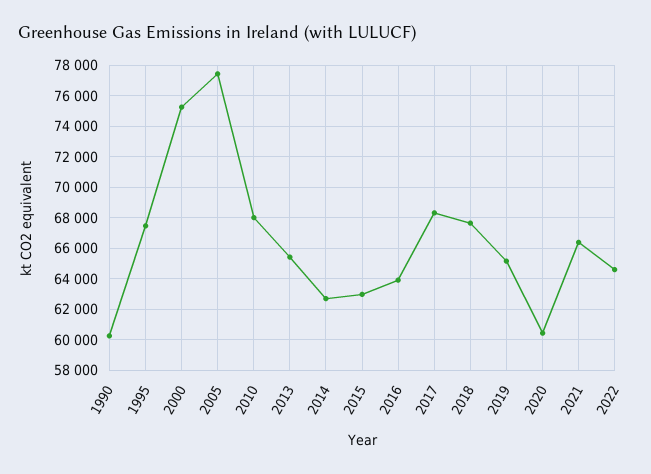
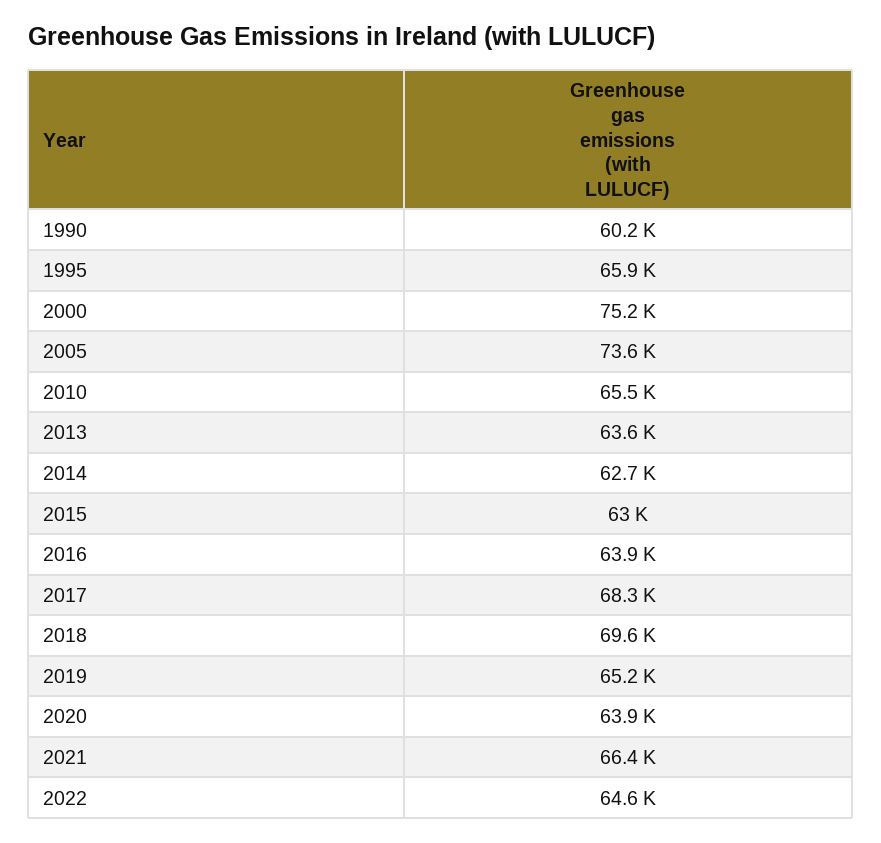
  {
    "1990": 60200,
-   "1995": 67500,
+   "1995": 65900,
    "2000": 75200,
-   "2005": 77500,
+   "2005": 73600,
-   "2010": 68000,
+   "2010": 65500,
-   "2013": 65500,
+   "2013": 63600,
    "2014": 62700,
    "2015": 63000,
    "2016": 63900,
    "2017": 68300,
-   "2018": 67500,
+   "2018": 69600,
    "2019": 65200,
-   "2020": 60500,
+   "2020": 63900,
    "2021": 66400,
    "2022": 64600
  }

